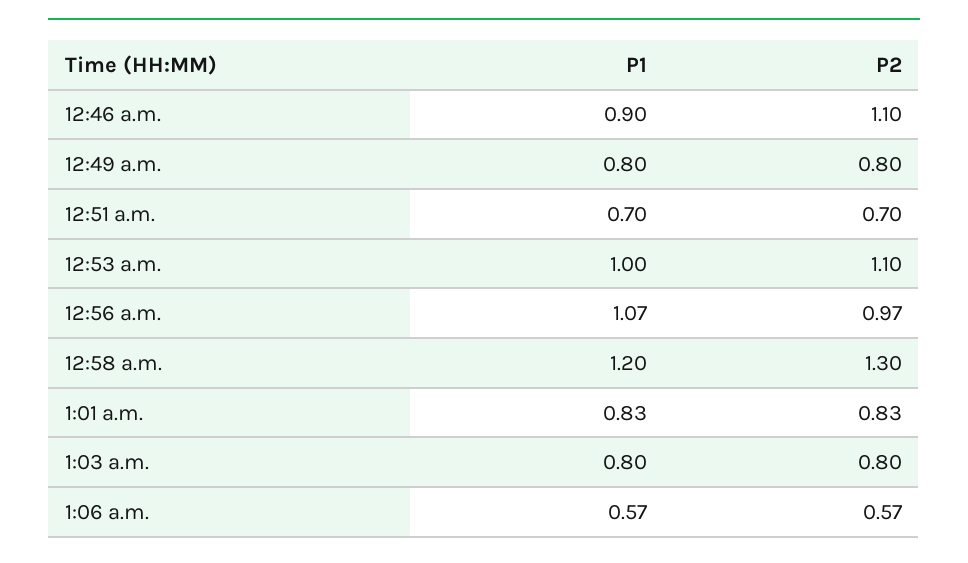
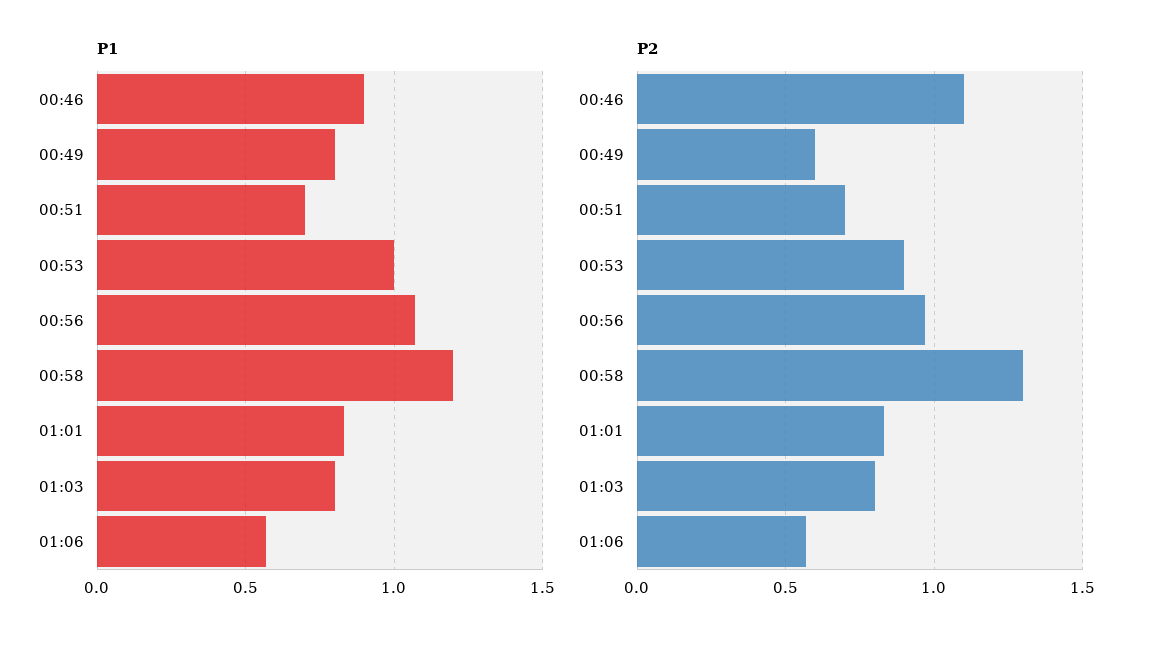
  {
    "P1": {
      "12:46 a.m.": 0.9,
      "12:49 a.m.": 0.8,
      "12:51 a.m.": 0.7,
      "12:53 a.m.": 1,
      "12:56 a.m.": 1.07,
      "12:58 a.m.": 1.2,
      "1:01 a.m.": 0.83,
      "1:03 a.m.": 0.8,
      "1:06 a.m.": 0.57
    },
    "P2": {
      "12:46 a.m.": 1.1,
-     "12:49 a.m.": 0.8,
+     "12:49 a.m.": 0.6,
      "12:51 a.m.": 0.7,
-     "12:53 a.m.": 1.1,
+     "12:53 a.m.": 0.9,
      "12:56 a.m.": 0.97,
      "12:58 a.m.": 1.3,
      "1:01 a.m.": 0.83,
      "1:03 a.m.": 0.8,
      "1:06 a.m.": 0.57
    }
  }

